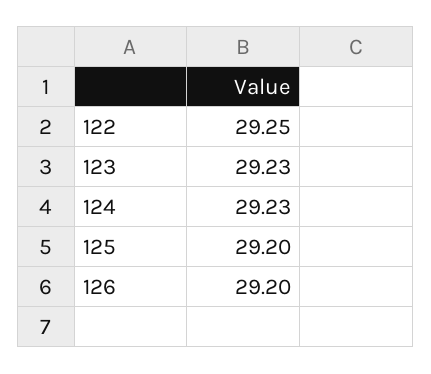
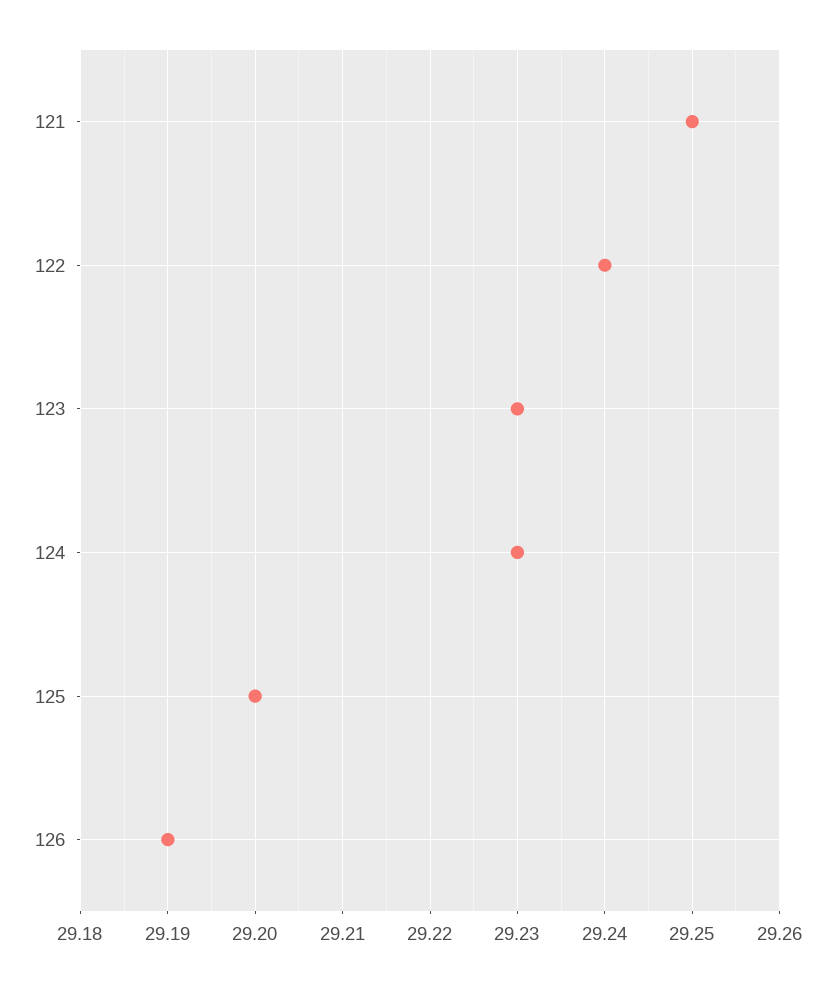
  {
-   "122": 29.25,
+   "122": 29.24,
    "123": 29.23,
    "124": 29.23,
    "125": 29.2,
-   "126": 29.2
+   "126": 29.19,
+   "121": 29.25
  }

